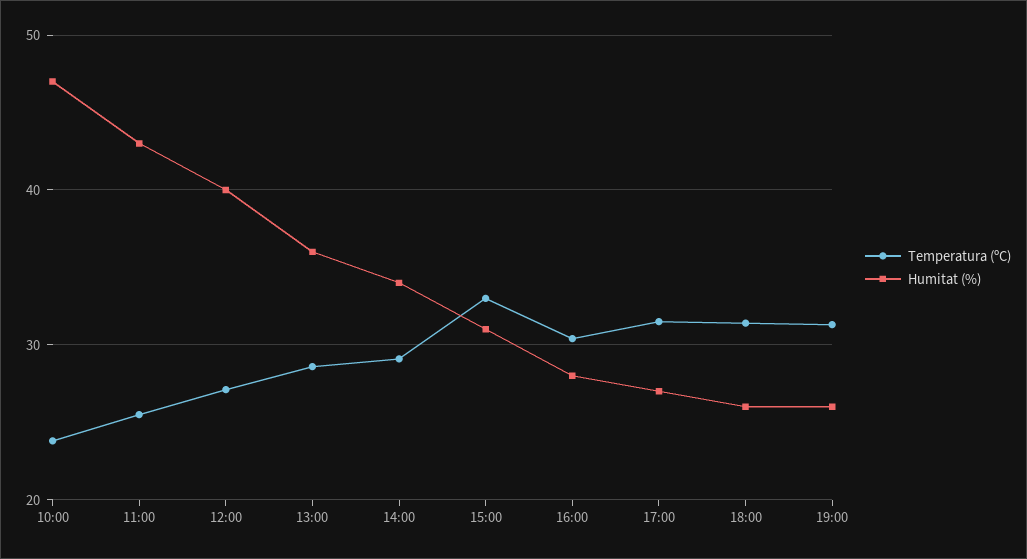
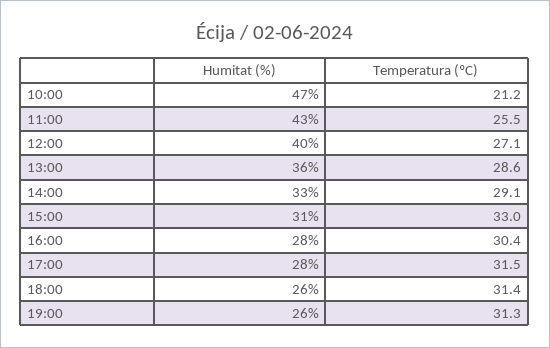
  {
    "Temperatura (ºC)": {
-     "10:00": 24,
+     "10:00": 21.2,
      "11:00": 25.5,
      "12:00": 27.1,
      "13:00": 28.6,
      "14:00": 29.1,
      "15:00": 33,
      "16:00": 30.4,
      "17:00": 31.5,
      "18:00": 31.4,
      "19:00": 31.3
    },
    "Humitat (%)": {
      "10:00": 47,
      "11:00": 43,
      "12:00": 40,
      "13:00": 36,
-     "14:00": 34,
+     "14:00": 33,
      "15:00": 31,
      "16:00": 28,
-     "17:00": 27,
+     "17:00": 28,
      "18:00": 26,
      "19:00": 26
    }
  }

